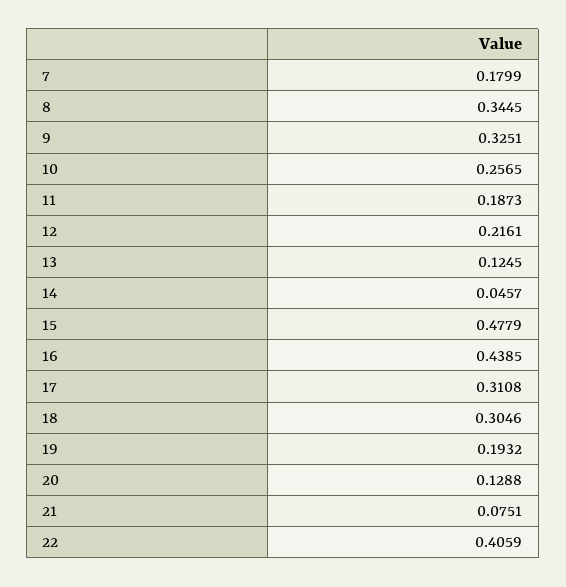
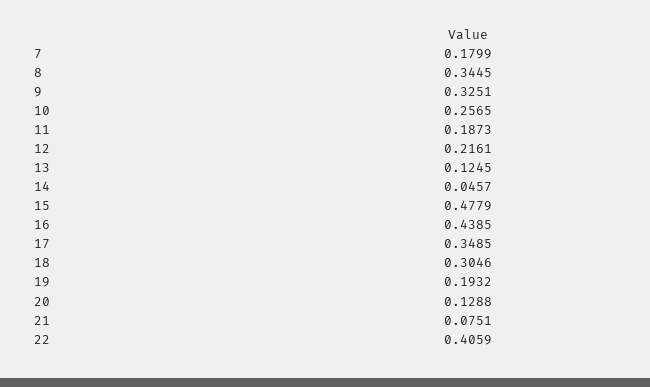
  {
    "7": 0.1799,
    "8": 0.3445,
    "9": 0.3251,
    "10": 0.2565,
    "11": 0.1873,
    "12": 0.2161,
    "13": 0.1245,
    "14": 0.0457,
    "15": 0.4779,
    "16": 0.4385,
-   "17": 0.3108,
+   "17": 0.3485,
    "18": 0.3046,
    "19": 0.1932,
    "20": 0.1288,
    "21": 0.0751,
    "22": 0.4059
  }

